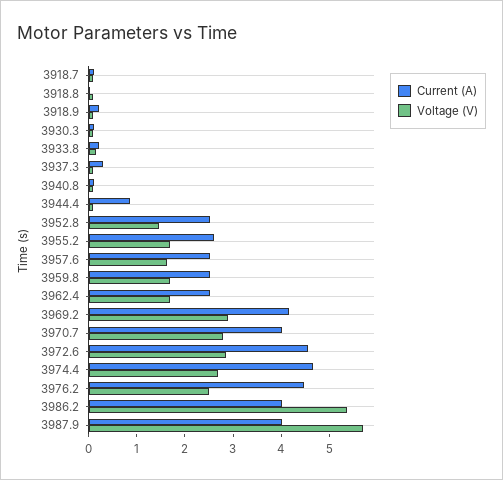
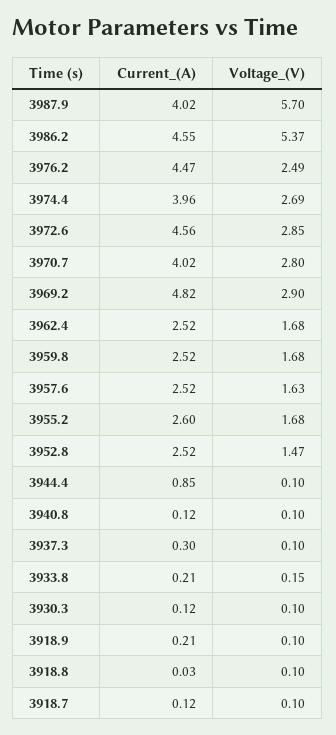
  {
    "Current (A)": {
      "3918.7": 0.12,
      "3918.8": 0.03,
      "3918.9": 0.21,
      "3930.3": 0.12,
      "3933.8": 0.21,
      "3937.3": 0.3,
      "3940.8": 0.12,
      "3944.4": 0.85,
      "3952.8": 2.52,
      "3955.2": 2.6,
      "3957.6": 2.52,
      "3959.8": 2.52,
      "3962.4": 2.52,
-     "3969.2": 4.2,
+     "3969.2": 4.82,
      "3970.7": 4.02,
      "3972.6": 4.56,
-     "3974.4": 4.6,
+     "3974.4": 3.96,
      "3976.2": 4.47,
-     "3986.2": 4,
+     "3986.2": 4.55,
      "3987.9": 4.02
    },
    "Voltage (V)": {
      "3918.7": 0.1,
      "3918.8": 0.1,
      "3918.9": 0.1,
      "3930.3": 0.1,
      "3933.8": 0.15,
      "3937.3": 0.1,
      "3940.8": 0.1,
      "3944.4": 0.1,
      "3952.8": 1.47,
      "3955.2": 1.68,
      "3957.6": 1.63,
      "3959.8": 1.68,
      "3962.4": 1.68,
      "3969.2": 2.9,
      "3970.7": 2.8,
      "3972.6": 2.85,
      "3974.4": 2.69,
      "3976.2": 2.49,
      "3986.2": 5.37,
      "3987.9": 5.7
    }
  }

